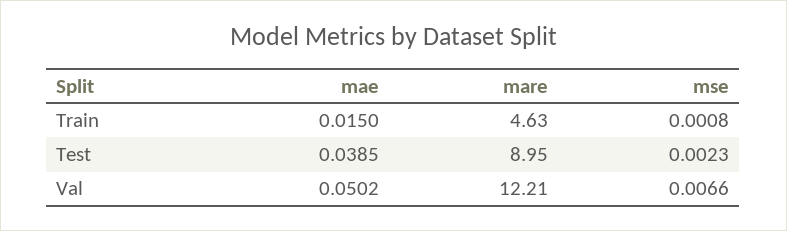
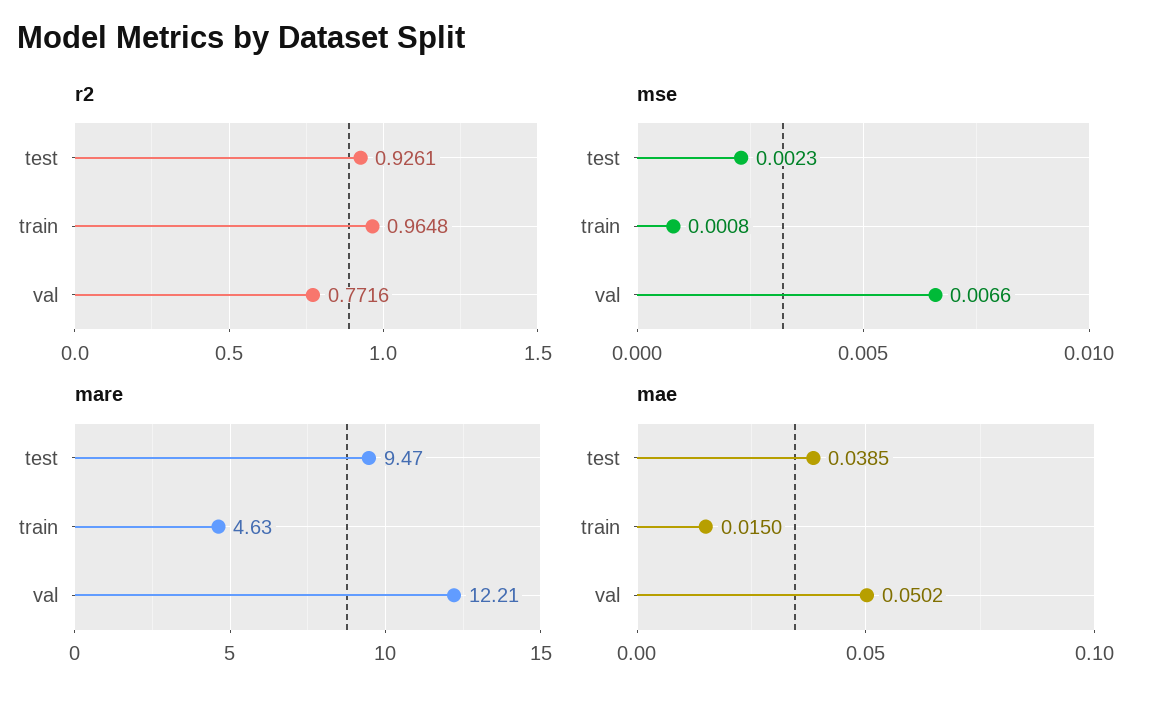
  {
    "mae": {
      "Train": 0.015,
      "Test": 0.0385,
      "Val": 0.0502
    },
    "mare": {
      "Train": 4.63,
-     "Test": 8.95,
+     "Test": 9.47,
      "Val": 12.21
    },
    "mse": {
      "Train": 0.0008,
      "Test": 0.0023,
      "Val": 0.0066
-   }
+   },
+   "r2": {
+     "Test": 0.9261,
+     "Train": 0.9648,
+     "Val": 0.7716
+   }
  }

